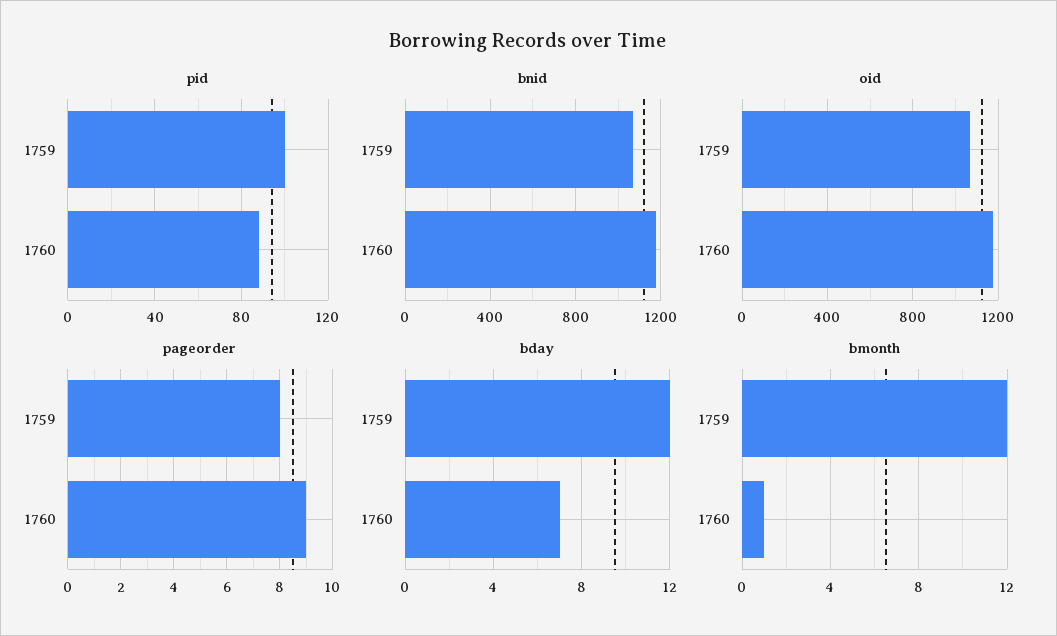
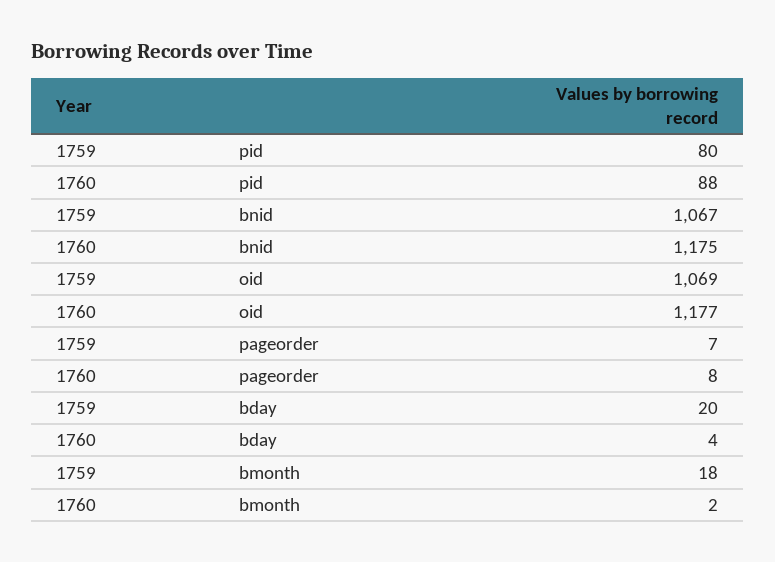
  {
    "pid": {
-     "1759": 100,
+     "1759": 80,
      "1760": 88
    },
    "bnid": {
      "1759": 1067,
      "1760": 1175
    },
    "oid": {
      "1759": 1069,
      "1760": 1177
    },
    "pageorder": {
-     "1759": 8,
+     "1759": 7,
-     "1760": 9
+     "1760": 8
    },
    "bday": {
-     "1759": 12,
+     "1759": 20,
-     "1760": 7
+     "1760": 4
    },
    "bmonth": {
-     "1759": 12,
+     "1759": 18,
-     "1760": 1
+     "1760": 2
    }
  }

